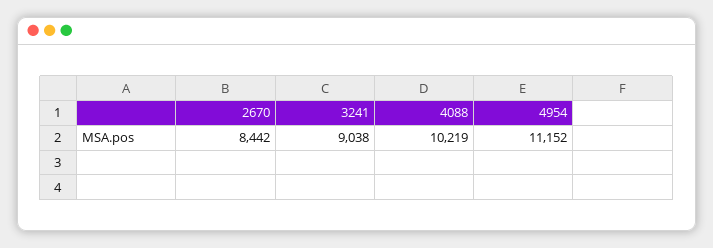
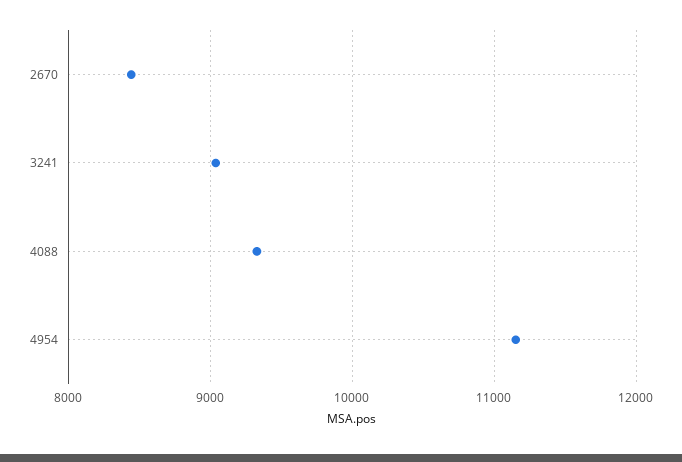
  {
    "2670": 8442,
    "3241": 9038,
-   "4088": 10219,
+   "4088": 9300,
    "4954": 11152
  }

